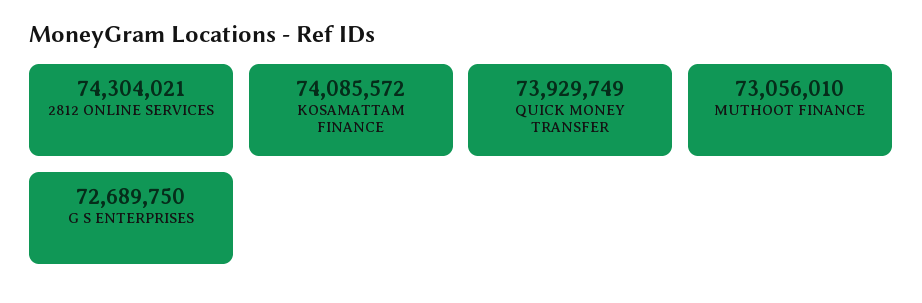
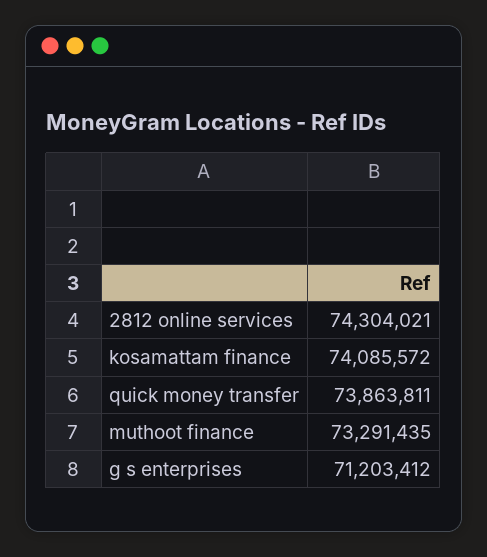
  {
    "2812 ONLINE SERVICES": 74304021,
    "KOSAMATTAM FINANCE": 74085572,
-   "QUICK MONEY TRANSFER": 73929749,
+   "QUICK MONEY TRANSFER": 73863811,
-   "MUTHOOT FINANCE": 73056010,
+   "MUTHOOT FINANCE": 73291435,
-   "G S ENTERPRISES": 72689750
+   "G S ENTERPRISES": 71203412
  }

